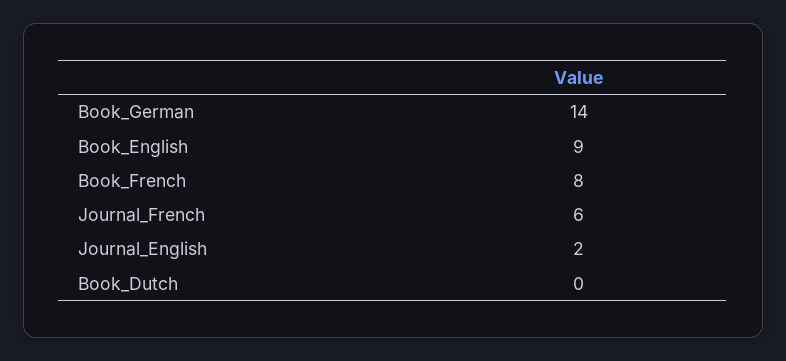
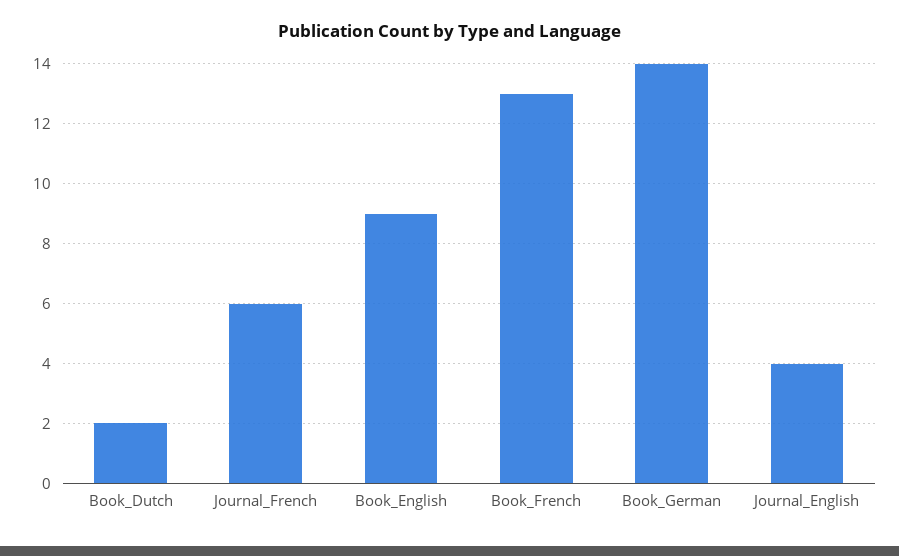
  {
    "Book_German": 14,
    "Book_English": 9,
-   "Book_French": 8,
+   "Book_French": 13,
    "Journal_French": 6,
-   "Journal_English": 2,
+   "Journal_English": 4,
-   "Book_Dutch": 0
+   "Book_Dutch": 2
  }

